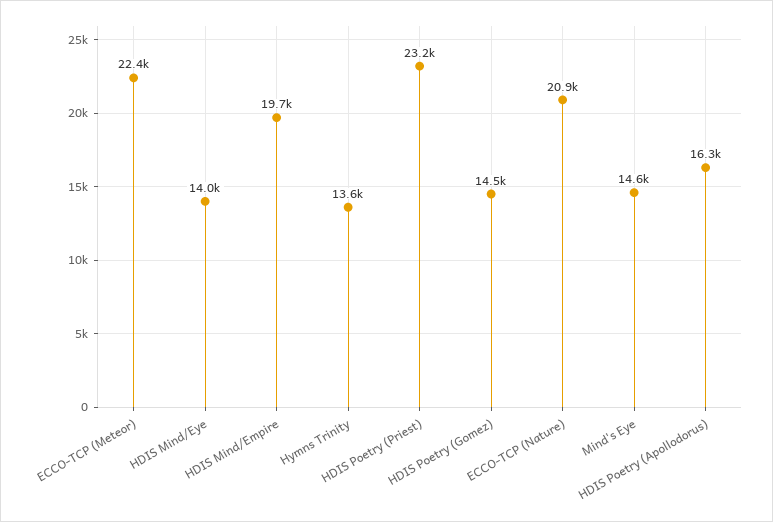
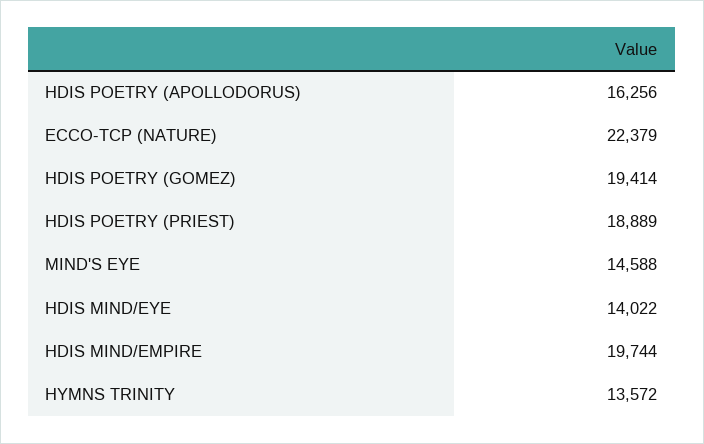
  {
-   "ECCO-TCP (Meteor)": 22400,
    "HDIS Mind/Eye": 14022,
    "HDIS Mind/Empire": 19744,
    "Hymns Trinity": 13572,
-   "HDIS Poetry (Priest)": 23200,
+   "HDIS Poetry (Priest)": 18889,
-   "HDIS Poetry (Gomez)": 14500,
+   "HDIS Poetry (Gomez)": 19414,
-   "ECCO-TCP (Nature)": 20900,
+   "ECCO-TCP (Nature)": 22379,
    "Mind's Eye": 14588,
    "HDIS Poetry (Apollodorus)": 16256
  }

